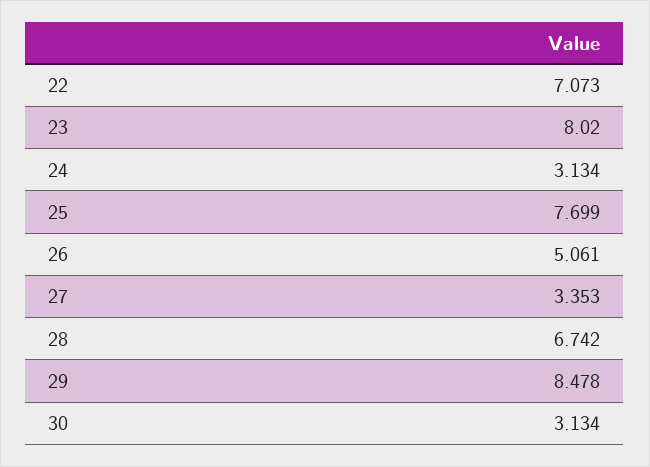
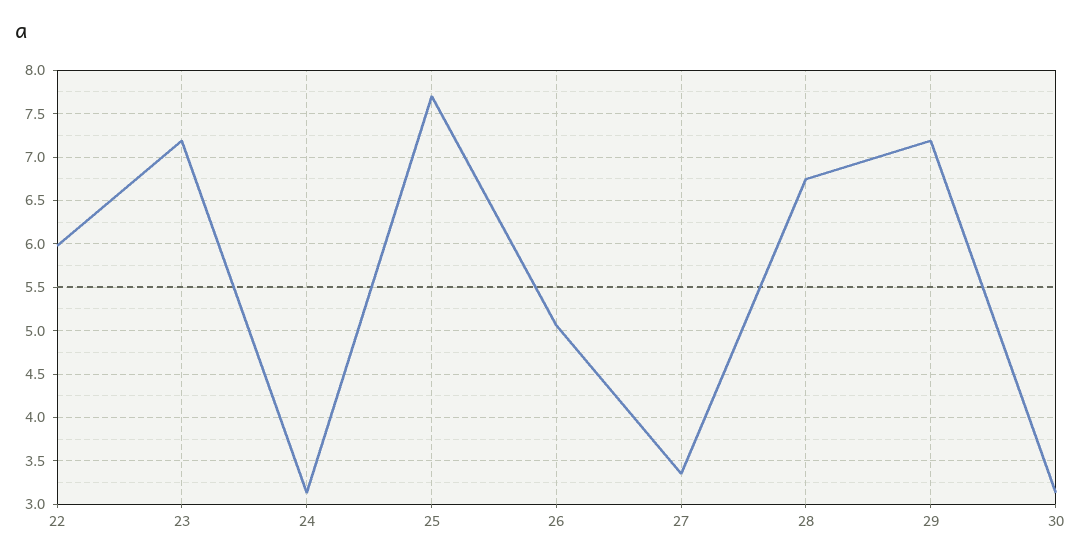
  {
-   "22": 7.073,
+   "22": 6,
-   "23": 8.02,
+   "23": 7.2,
    "24": 3.134,
    "25": 7.699,
    "26": 5.061,
    "27": 3.353,
    "28": 6.742,
-   "29": 8.478,
+   "29": 7.2,
    "30": 3.134
  }

